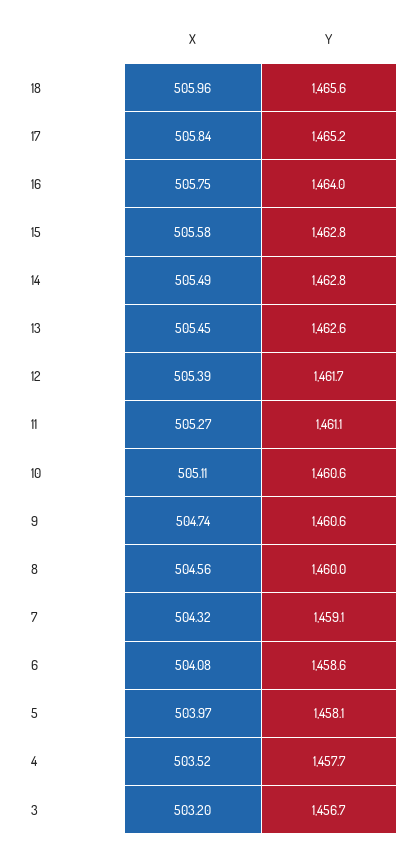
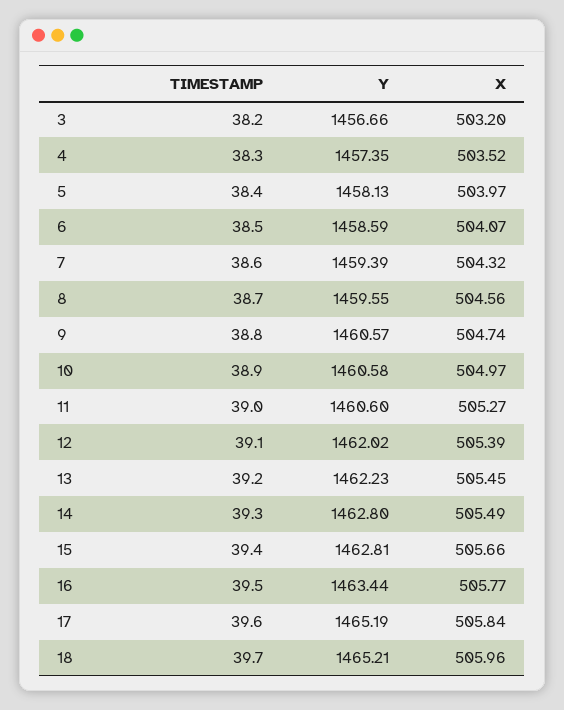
  {
    "X": {
      "18": 505.96,
      "17": 505.84,
-     "16": 505.75,
+     "16": 505.77,
-     "15": 505.58,
+     "15": 505.66,
      "14": 505.49,
      "13": 505.45,
      "12": 505.39,
      "11": 505.27,
-     "10": 505.11,
+     "10": 504.97,
      "9": 504.74,
      "8": 504.56,
      "7": 504.32,
-     "6": 504.08,
+     "6": 504.07,
      "5": 503.97,
      "4": 503.52,
      "3": 503.2
    },
    "Y": {
-     "18": 1465.6,
+     "18": 1465.21,
      "17": 1465.19,
-     "16": 1464,
+     "16": 1463.44,
      "15": 1462.81,
      "14": 1462.8,
-     "13": 1462.6,
+     "13": 1462.23,
-     "12": 1461.7,
+     "12": 1462.02,
-     "11": 1461.1,
+     "11": 1460.6,
      "10": 1460.58,
      "9": 1460.57,
-     "8": 1460,
+     "8": 1459.55,
-     "7": 1459.1,
+     "7": 1459.39,
      "6": 1458.59,
      "5": 1458.13,
-     "4": 1457.7,
+     "4": 1457.35,
      "3": 1456.66
-   }
+   },
+   "TIMESTAMP": {
+     "3": 38.2,
+     "4": 38.3,
+     "5": 38.4,
+     "6": 38.5,
+     "7": 38.6,
+     "8": 38.7,
+     "9": 38.8,
+     "10": 38.9,
+     "11": 39,
+     "12": 39.1,
+     "13": 39.2,
+     "14": 39.3,
+     "15": 39.4,
+     "16": 39.5,
+     "17": 39.6,
+     "18": 39.7
+   }
  }

